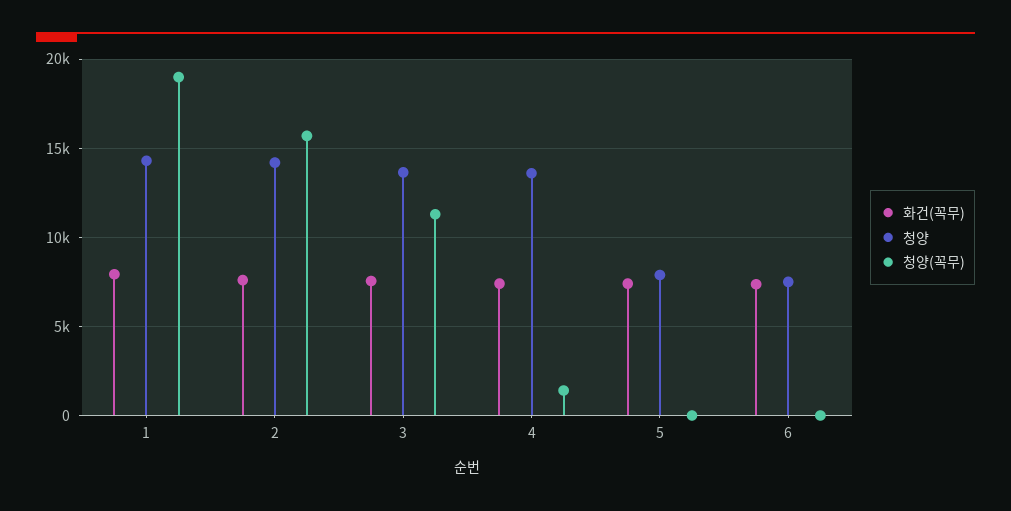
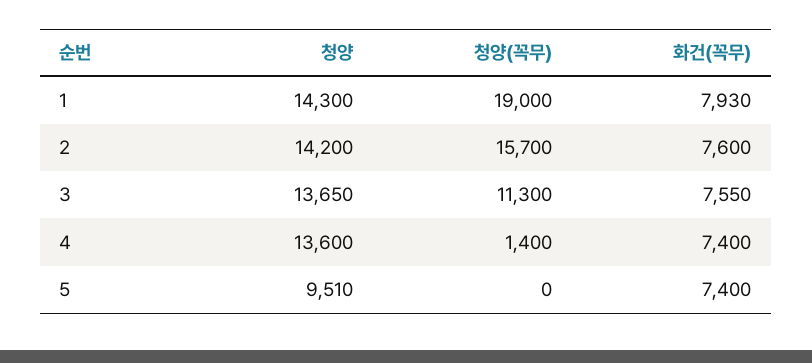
  {
    "화건(꼭무)": {
      "1": 7930,
      "2": 7600,
      "3": 7550,
      "4": 7400,
-     "5": 7400,
+     "5": 7400
-     "6": 7500
    },
    "청양": {
      "1": 14300,
      "2": 14200,
      "3": 13650,
      "4": 13600,
-     "5": 8000,
+     "5": 9510
-     "6": 7500
    },
    "청양(꼭무)": {
      "1": 19000,
      "2": 15700,
      "3": 11300,
      "4": 1400,
-     "5": 0,
+     "5": 0
-     "6": 0
    }
  }

